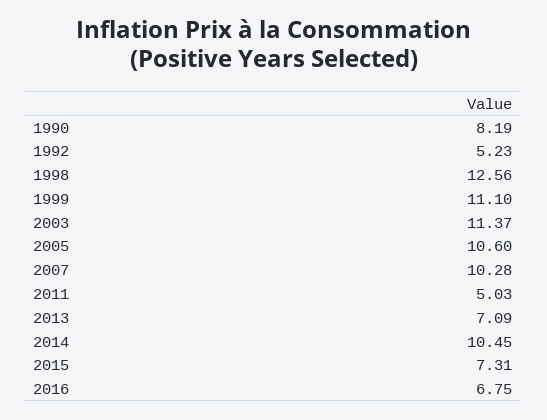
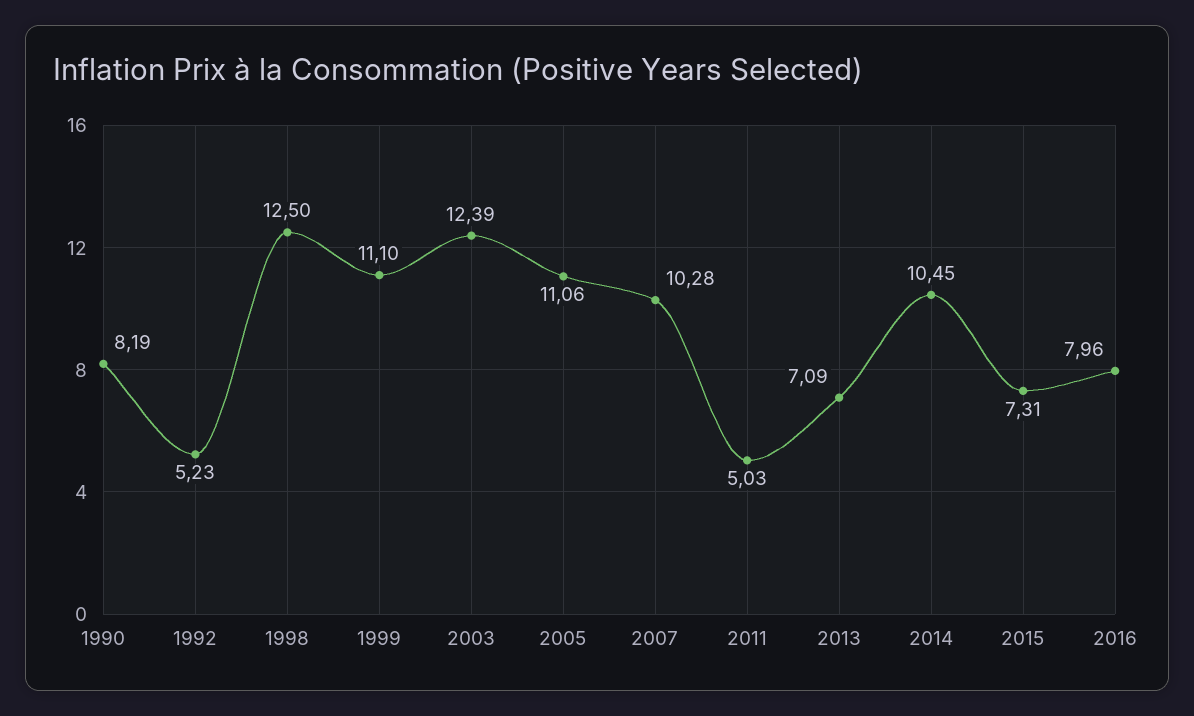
  {
    "1990": 8.19,
    "1992": 5.23,
-   "1998": 12.56,
+   "1998": 12.5,
    "1999": 11.1,
-   "2003": 11.37,
+   "2003": 12.39,
-   "2005": 10.6,
+   "2005": 11.06,
    "2007": 10.28,
    "2011": 5.03,
    "2013": 7.09,
    "2014": 10.45,
    "2015": 7.31,
-   "2016": 6.75
+   "2016": 7.96
  }

